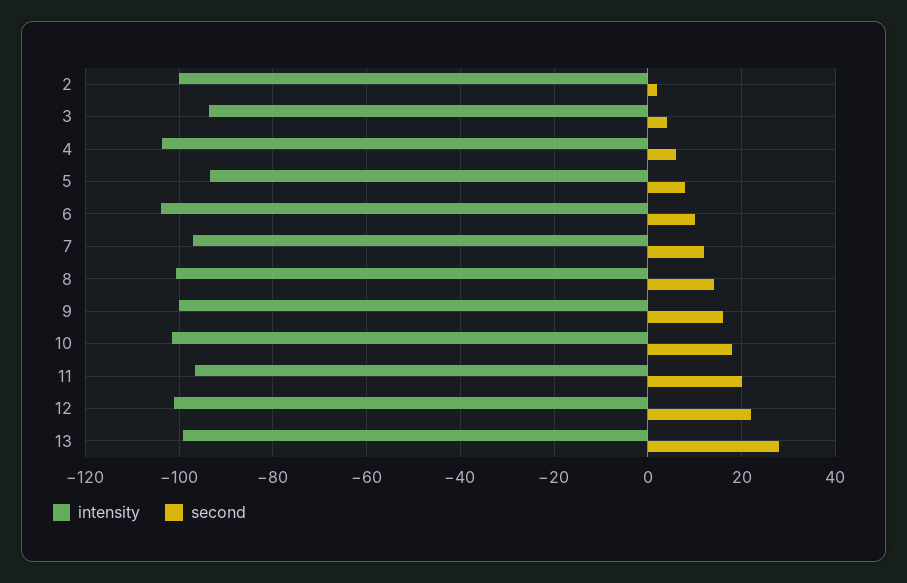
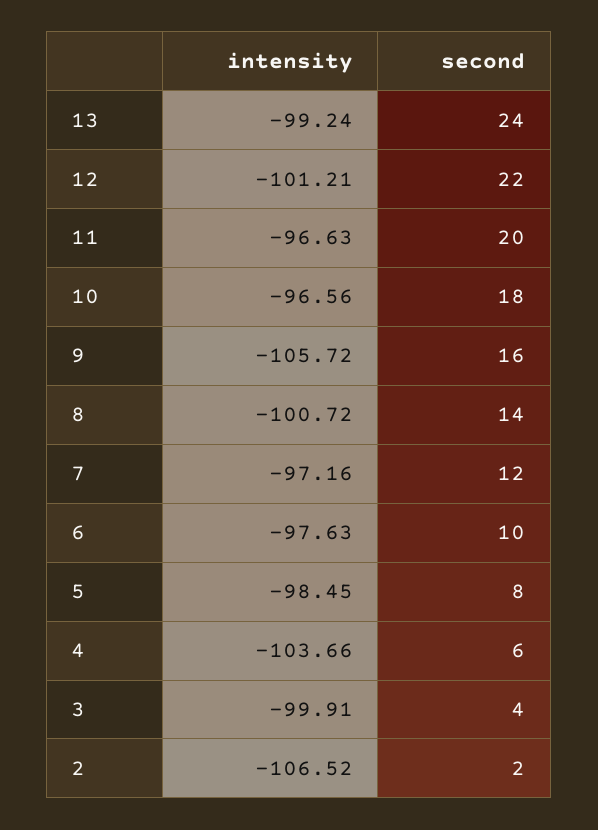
  {
    "intensity": {
-     "2": -100,
+     "2": -106.52,
-     "3": -94,
+     "3": -99.91,
      "4": -103.66,
-     "5": -94,
+     "5": -98.45,
-     "6": -104,
+     "6": -97.63,
      "7": -97.16,
      "8": -100.72,
-     "9": -100,
+     "9": -105.72,
-     "10": -102,
+     "10": -96.56,
      "11": -96.63,
      "12": -101.21,
      "13": -99.24
    },
    "second": {
      "2": 2,
      "3": 4,
      "4": 6,
      "5": 8,
      "6": 10,
      "7": 12,
      "8": 14,
      "9": 16,
      "10": 18,
      "11": 20,
      "12": 22,
-     "13": 28
+     "13": 24
    }
  }

